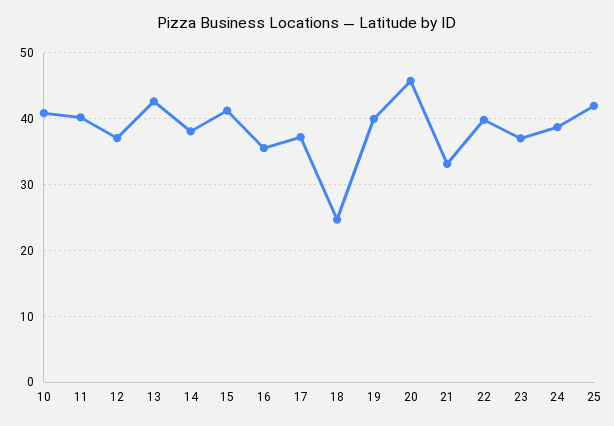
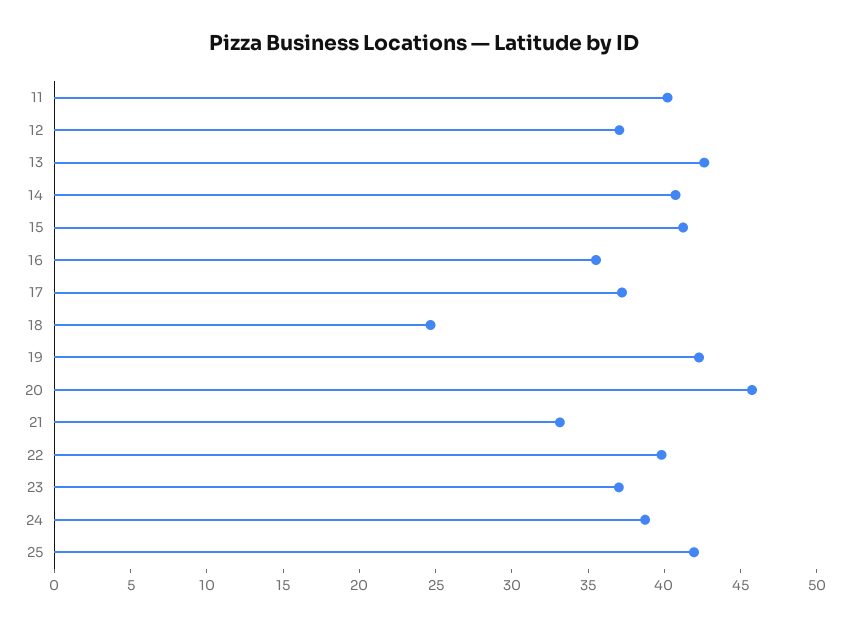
  {
-   "10": 41,
    "11": 40,
    "12": 37,
    "13": 43,
-   "14": 38,
+   "14": 41,
    "15": 41,
    "16": 36,
    "17": 37,
    "18": 25,
-   "19": 40,
+   "19": 42,
    "20": 46,
    "21": 33,
    "22": 40,
    "23": 37,
    "24": 39,
    "25": 42
  }

